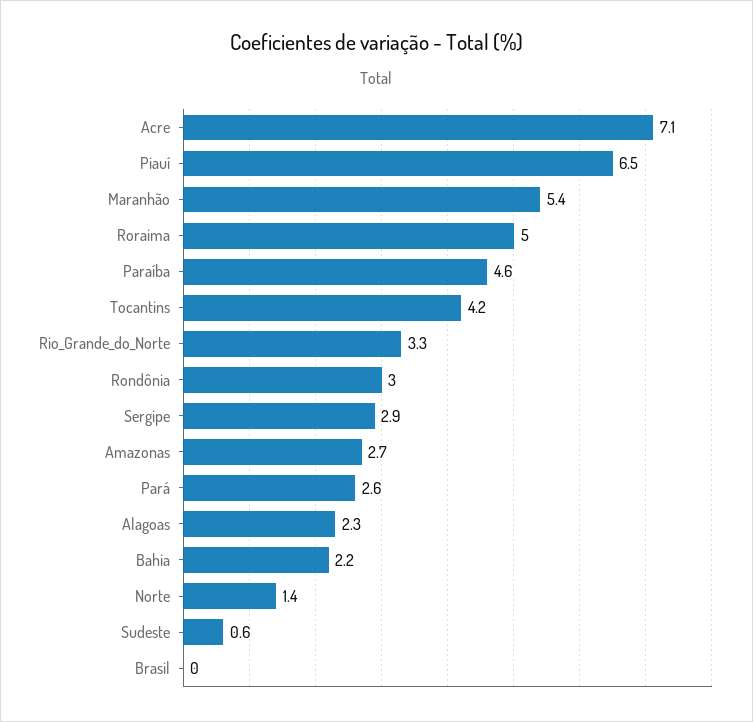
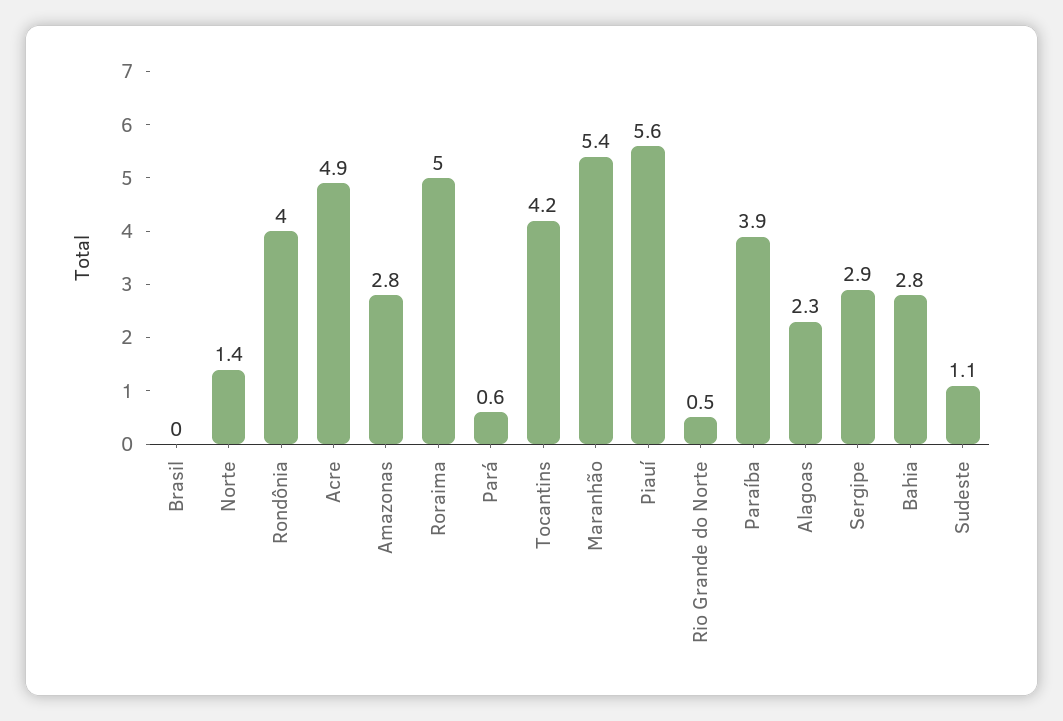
  {
-   "Acre": 7.1,
+   "Acre": 4.9,
-   "Piauí": 6.5,
+   "Piauí": 5.6,
    "Maranhão": 5.4,
    "Roraima": 5,
-   "Paraíba": 4.6,
+   "Paraíba": 3.9,
    "Tocantins": 4.2,
-   "Rio_Grande_do_Norte": 3.3,
+   "Rio_Grande_do_Norte": 0.5,
-   "Rondônia": 3,
+   "Rondônia": 4,
    "Sergipe": 2.9,
-   "Amazonas": 2.7,
+   "Amazonas": 2.8,
-   "Pará": 2.6,
+   "Pará": 0.6,
    "Alagoas": 2.3,
-   "Bahia": 2.2,
+   "Bahia": 2.8,
    "Norte": 1.4,
-   "Sudeste": 0.6,
+   "Sudeste": 1.1,
    "Brasil": 0
  }

